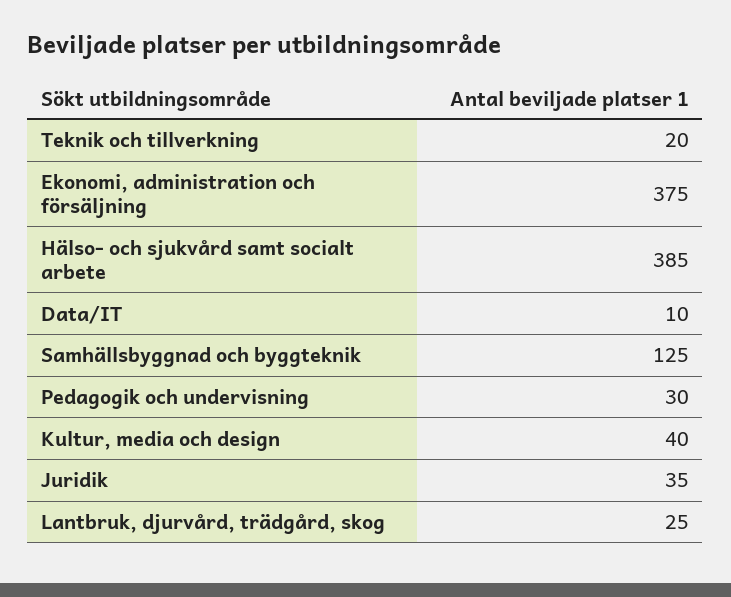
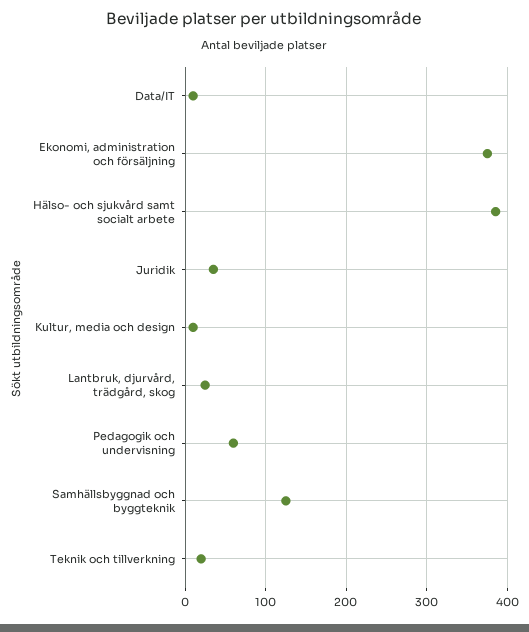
  {
    "Teknik och tillverkning": 20,
    "Ekonomi, administration och försäljning": 375,
    "Hälso- och sjukvård samt socialt arbete": 385,
    "Data/IT": 10,
    "Samhällsbyggnad och byggteknik": 125,
-   "Pedagogik och undervisning": 30,
+   "Pedagogik och undervisning": 60,
-   "Kultur, media och design": 40,
+   "Kultur, media och design": 10,
    "Juridik": 35,
    "Lantbruk, djurvård, trädgård, skog": 25
  }

